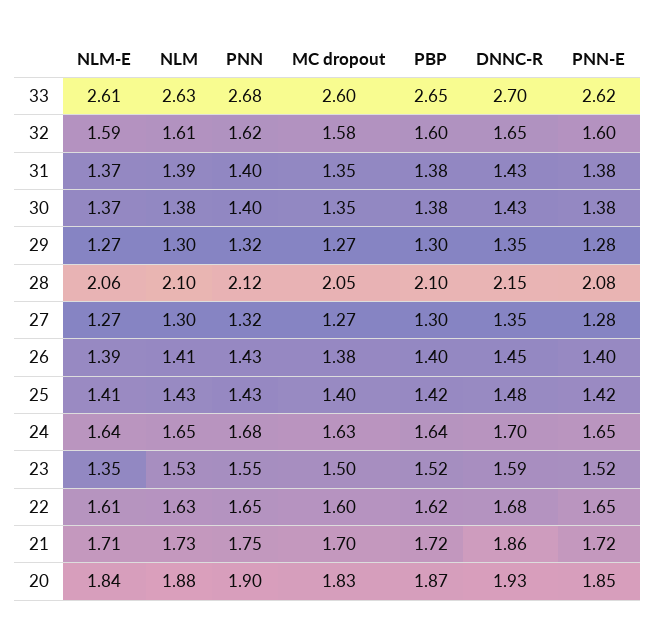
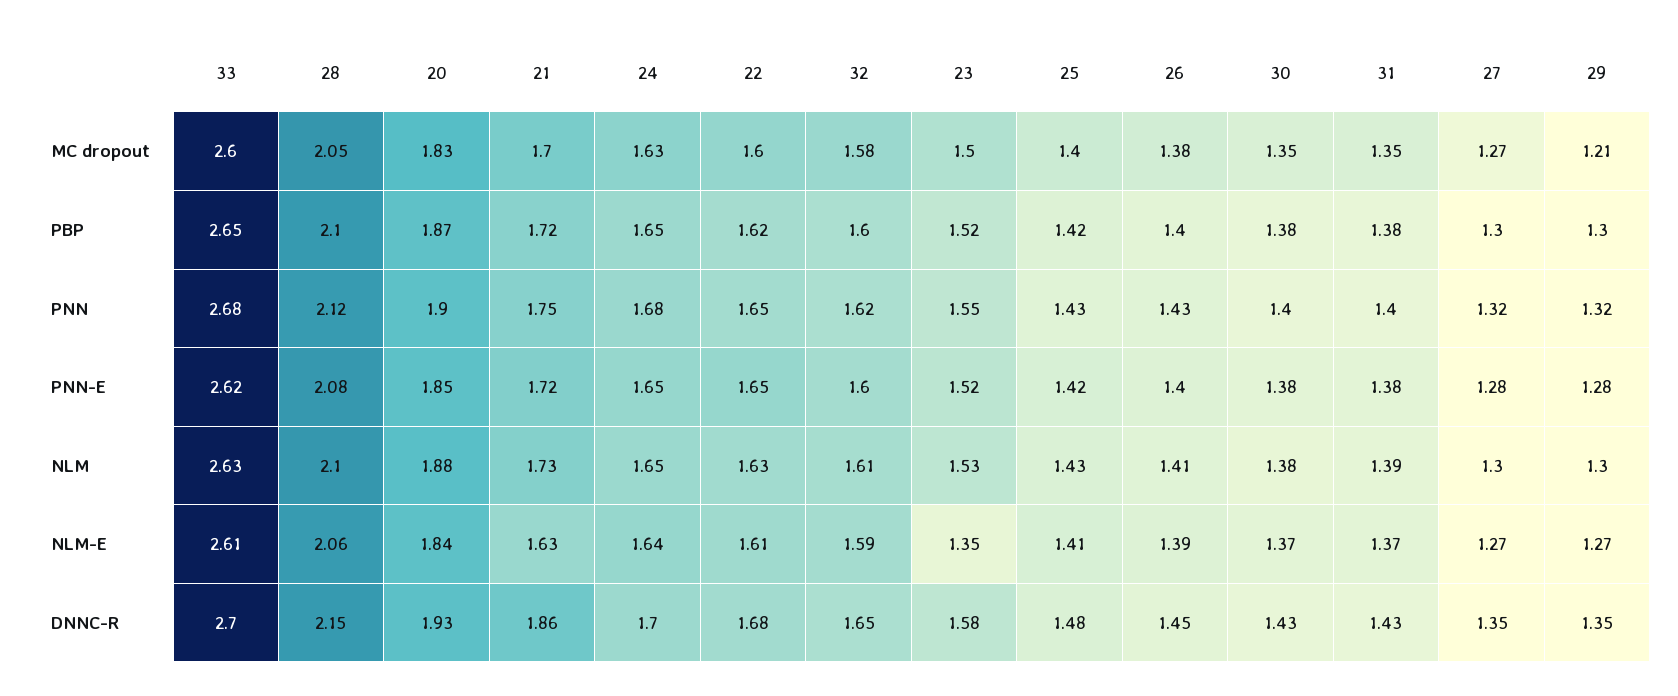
  {
    "NLM-E": {
      "33": 2.61,
      "32": 1.59,
      "31": 1.37,
      "30": 1.37,
      "29": 1.27,
      "28": 2.06,
      "27": 1.27,
      "26": 1.39,
      "25": 1.41,
      "24": 1.64,
      "23": 1.35,
      "22": 1.61,
-     "21": 1.71,
+     "21": 1.63,
      "20": 1.84
    },
    "NLM": {
      "33": 2.63,
      "32": 1.61,
      "31": 1.39,
      "30": 1.38,
      "29": 1.3,
      "28": 2.1,
      "27": 1.3,
      "26": 1.41,
      "25": 1.43,
      "24": 1.65,
      "23": 1.53,
      "22": 1.63,
      "21": 1.73,
      "20": 1.88
    },
    "PNN": {
      "33": 2.68,
      "32": 1.62,
      "31": 1.4,
      "30": 1.4,
      "29": 1.32,
      "28": 2.12,
      "27": 1.32,
      "26": 1.43,
      "25": 1.43,
      "24": 1.68,
      "23": 1.55,
      "22": 1.65,
      "21": 1.75,
      "20": 1.9
    },
    "MC dropout": {
      "33": 2.6,
      "32": 1.58,
      "31": 1.35,
      "30": 1.35,
-     "29": 1.27,
+     "29": 1.21,
      "28": 2.05,
      "27": 1.27,
      "26": 1.38,
      "25": 1.4,
      "24": 1.63,
      "23": 1.5,
      "22": 1.6,
      "21": 1.7,
      "20": 1.83
    },
    "PBP": {
      "33": 2.65,
      "32": 1.6,
      "31": 1.38,
      "30": 1.38,
      "29": 1.3,
      "28": 2.1,
      "27": 1.3,
      "26": 1.4,
      "25": 1.42,
-     "24": 1.64,
+     "24": 1.65,
      "23": 1.52,
      "22": 1.62,
      "21": 1.72,
      "20": 1.87
    },
    "DNNC-R": {
      "33": 2.7,
      "32": 1.65,
      "31": 1.43,
      "30": 1.43,
      "29": 1.35,
      "28": 2.15,
      "27": 1.35,
      "26": 1.45,
      "25": 1.48,
      "24": 1.7,
-     "23": 1.59,
+     "23": 1.58,
      "22": 1.68,
      "21": 1.86,
      "20": 1.93
    },
    "PNN-E": {
      "33": 2.62,
      "32": 1.6,
      "31": 1.38,
      "30": 1.38,
      "29": 1.28,
      "28": 2.08,
      "27": 1.28,
      "26": 1.4,
      "25": 1.42,
      "24": 1.65,
      "23": 1.52,
      "22": 1.65,
      "21": 1.72,
      "20": 1.85
    }
  }

